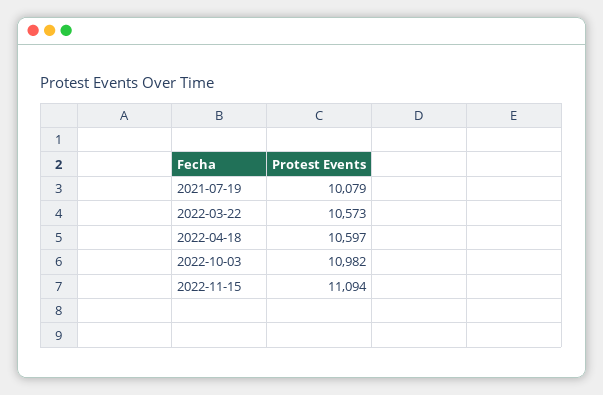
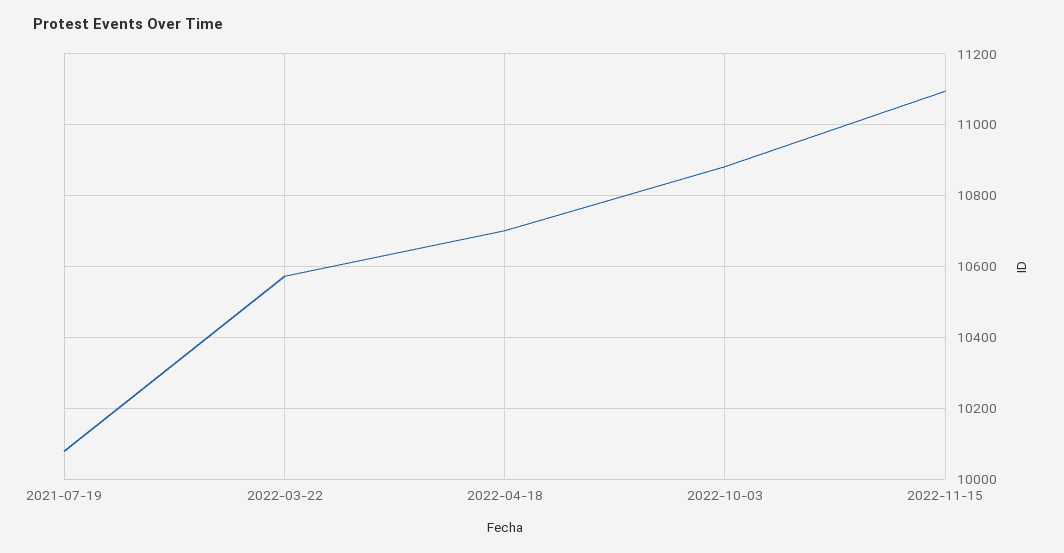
  {
    "2021-07-19": 10079,
    "2022-03-22": 10573,
-   "2022-04-18": 10597,
+   "2022-04-18": 10700,
-   "2022-10-03": 10982,
+   "2022-10-03": 10880,
    "2022-11-15": 11094
  }

